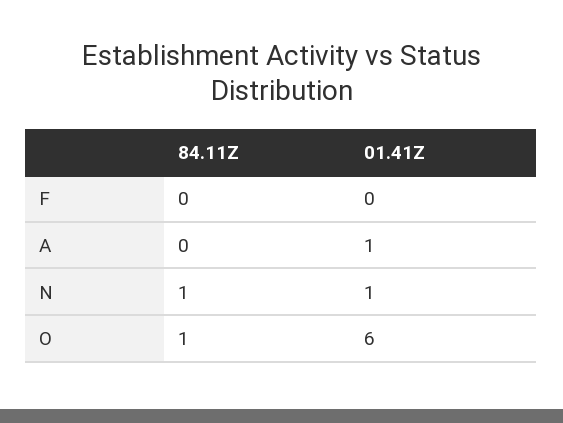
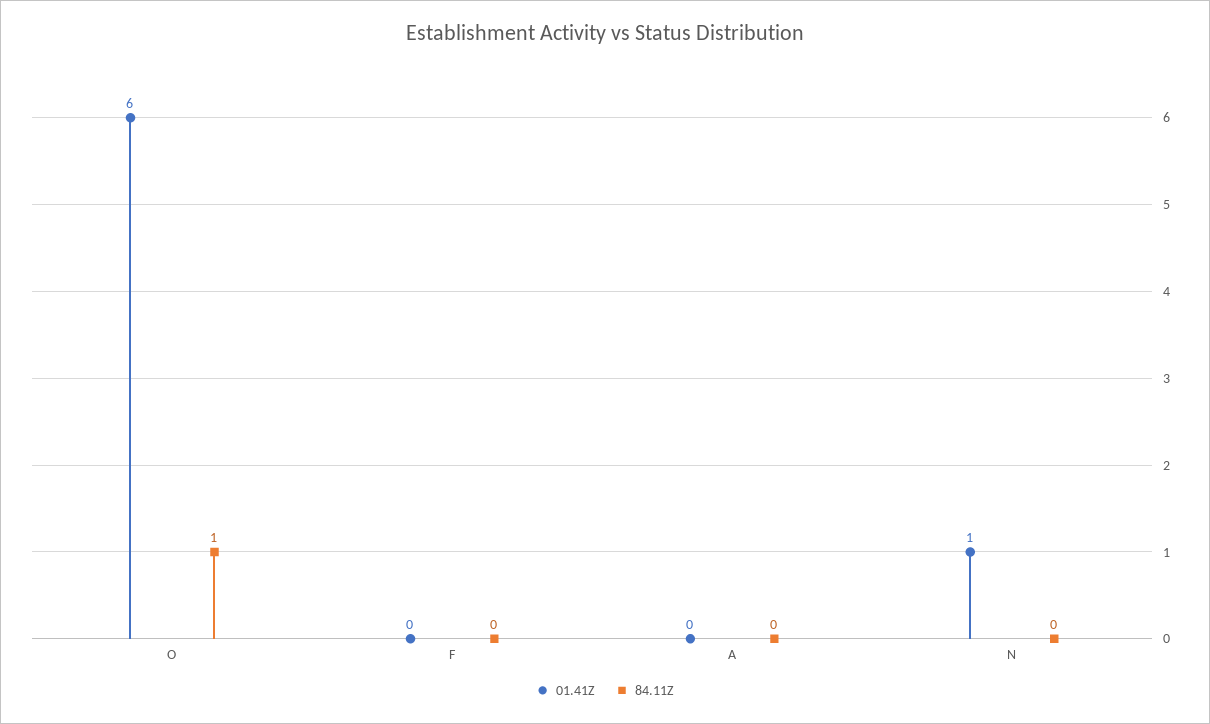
  {
    "84.11Z": {
      "F": 0,
      "A": 0,
-     "N": 1,
+     "N": 0,
      "O": 1
    },
    "01.41Z": {
      "F": 0,
-     "A": 1,
+     "A": 0,
      "N": 1,
      "O": 6
    }
  }

